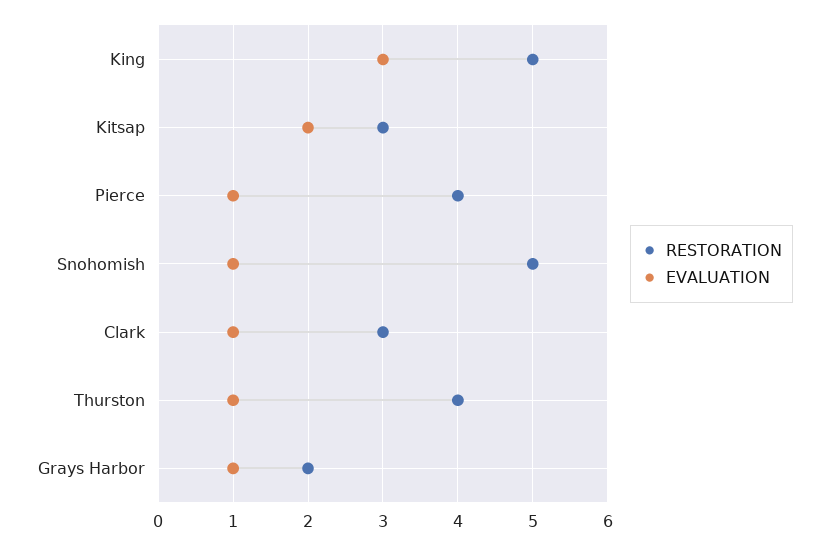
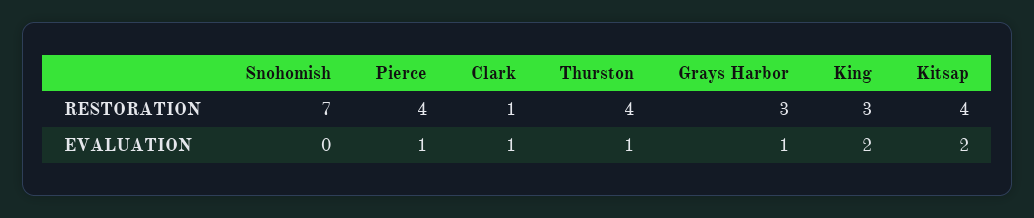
  {
    "RESTORATION": {
-     "King": 5,
+     "King": 3,
-     "Kitsap": 3,
+     "Kitsap": 4,
      "Pierce": 4,
-     "Snohomish": 5,
+     "Snohomish": 7,
-     "Clark": 3,
+     "Clark": 1,
      "Thurston": 4,
-     "Grays Harbor": 2
+     "Grays Harbor": 3
    },
    "EVALUATION": {
-     "King": 3,
+     "King": 2,
      "Kitsap": 2,
      "Pierce": 1,
-     "Snohomish": 1,
+     "Snohomish": 0,
      "Clark": 1,
      "Thurston": 1,
      "Grays Harbor": 1
    }
  }

